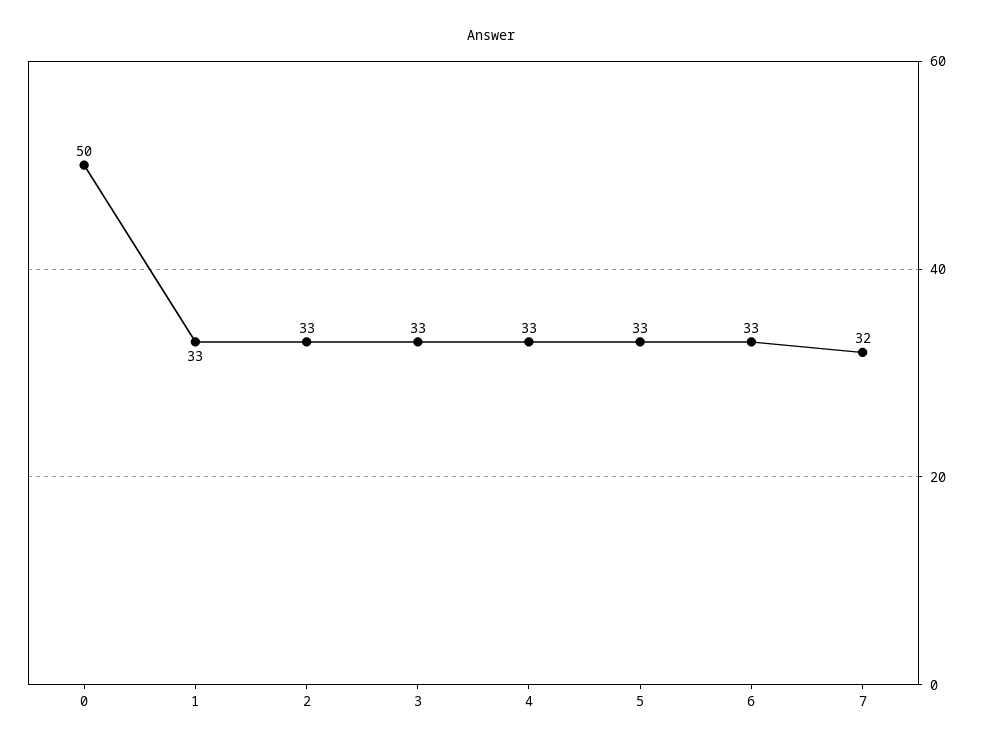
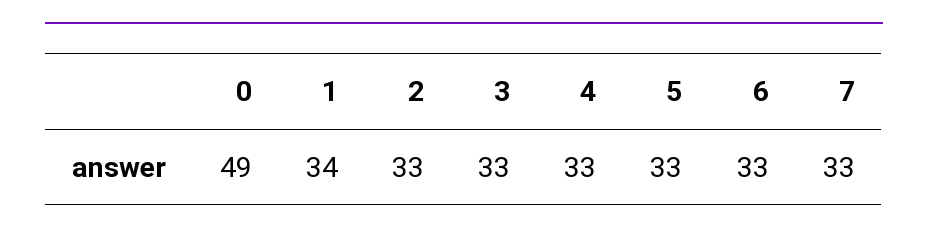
  {
-   "0": 50,
+   "0": 49,
-   "1": 33,
+   "1": 34,
    "2": 33,
    "3": 33,
    "4": 33,
    "5": 33,
    "6": 33,
-   "7": 32
+   "7": 33
  }

